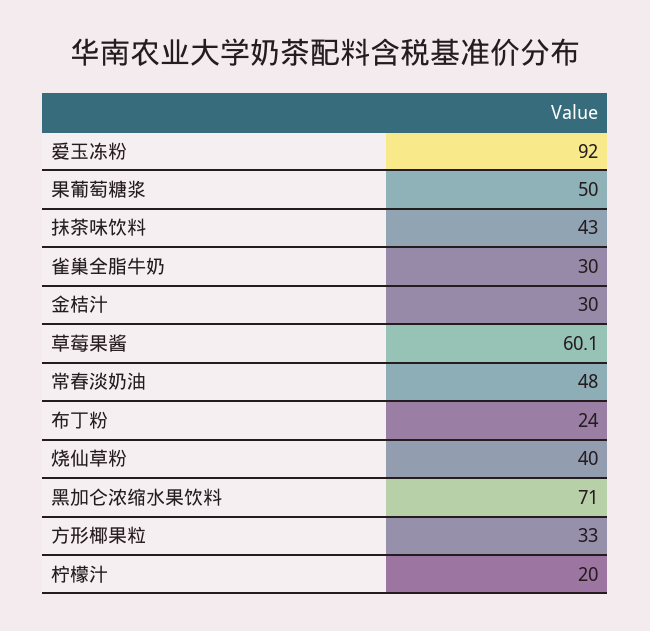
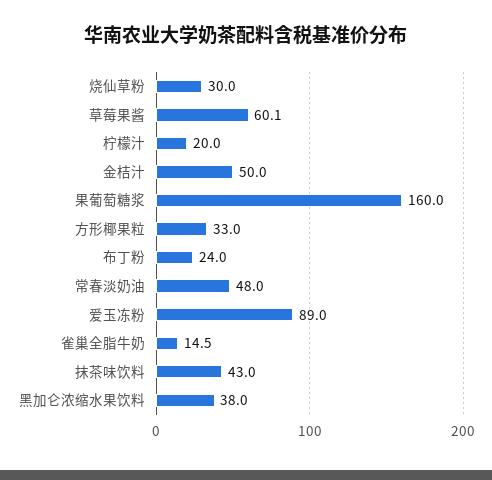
  {
-   "爱玉冻粉": 92,
+   "爱玉冻粉": 89,
-   "果葡萄糖浆": 50,
+   "果葡萄糖浆": 160,
    "抹茶味饮料": 43,
-   "雀巢全脂牛奶": 30,
+   "雀巢全脂牛奶": 14.5,
-   "金桔汁": 30,
+   "金桔汁": 50,
    "草莓果酱": 60.1,
    "常春淡奶油": 48,
    "布丁粉": 24,
-   "烧仙草粉": 40,
+   "烧仙草粉": 30,
-   "黑加仑浓缩水果饮料": 71,
+   "黑加仑浓缩水果饮料": 38,
    "方形椰果粒": 33,
    "柠檬汁": 20
  }

